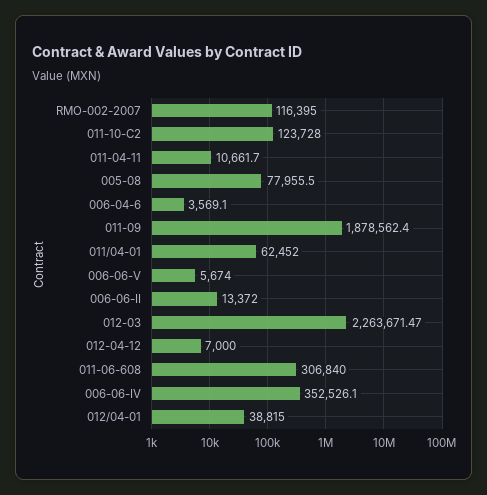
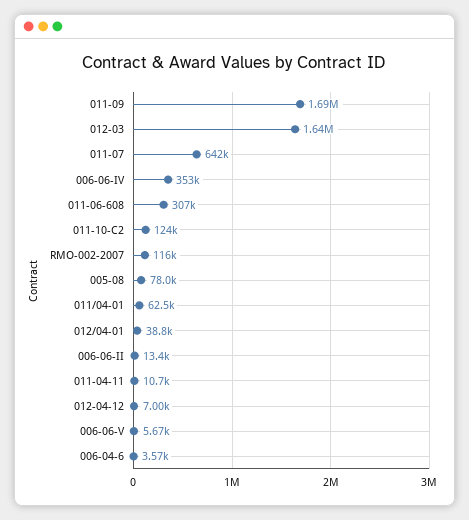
  {
    "RMO-002-2007": 116395,
    "011-10-C2": 123728,
    "011-04-11": 10661.7,
    "005-08": 77955.5,
    "006-04-6": 3569.1,
-   "011-09": 1878562.4,
+   "011-09": 1690000,
    "011/04-01": 62452,
    "006-06-V": 5674,
    "006-06-II": 13372,
-   "012-03": 2263671.47,
+   "012-03": 1640000,
    "012-04-12": 7000,
    "011-06-608": 306840,
    "006-06-IV": 352526.1,
-   "012/04-01": 38815
+   "012/04-01": 38815,
+   "011-07": 642000
  }

